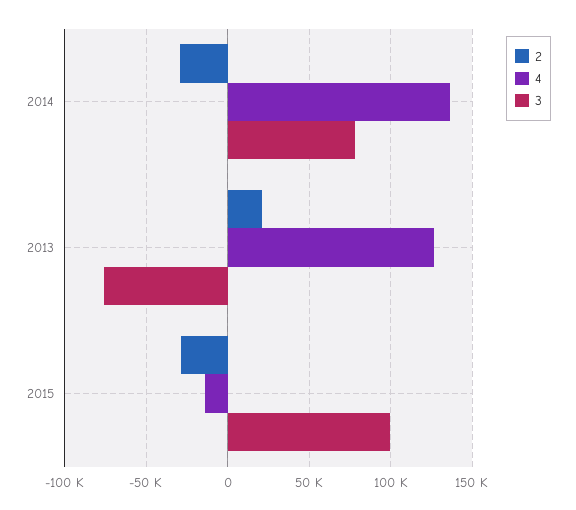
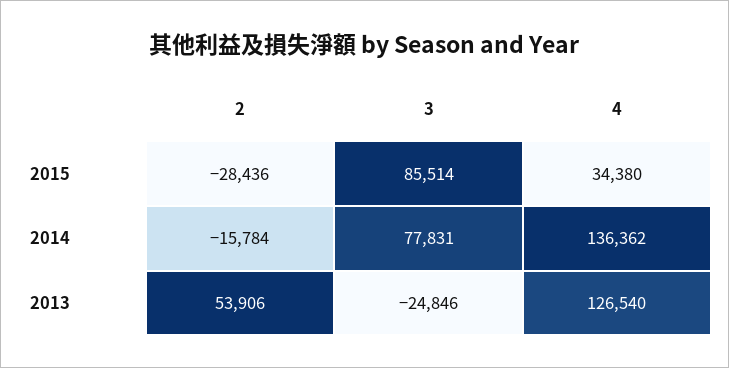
  {
    "2": {
-     "2014": -30000,
+     "2014": -15784,
-     "2013": 20000,
+     "2013": 53906,
      "2015": -28436
    },
    "4": {
      "2014": 136362,
      "2013": 126540,
-     "2015": -15000
+     "2015": 34380
    },
    "3": {
      "2014": 77831,
-     "2013": -75000,
+     "2013": -24846,
-     "2015": 100000
+     "2015": 85514
    }
  }

